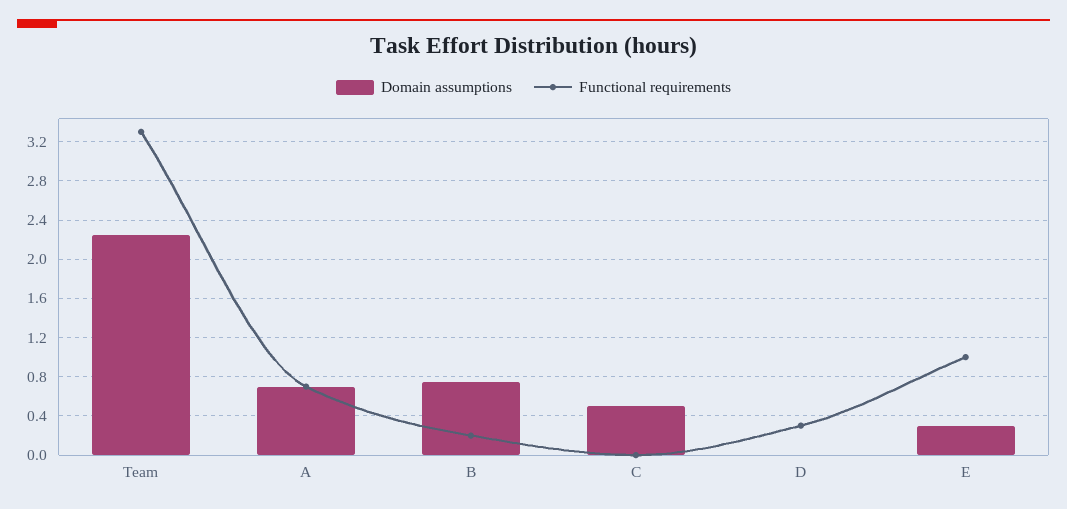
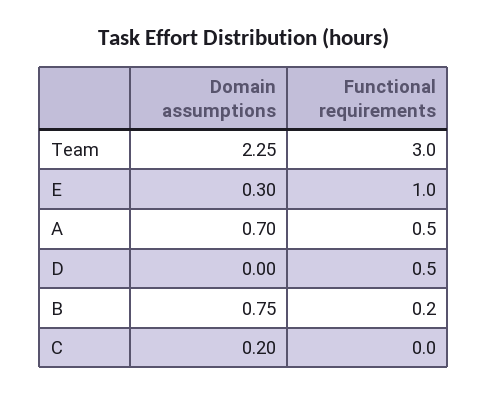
  {
    "Domain assumptions": {
      "Team": 2.25,
      "A": 0.7,
      "B": 0.75,
-     "C": 0.5,
+     "C": 0.2,
      "D": 0,
      "E": 0.3
    },
    "Functional requirements": {
-     "Team": 3.3,
+     "Team": 3,
-     "A": 0.7,
+     "A": 0.5,
      "B": 0.2,
      "C": 0,
-     "D": 0.3,
+     "D": 0.5,
      "E": 1
    }
  }

